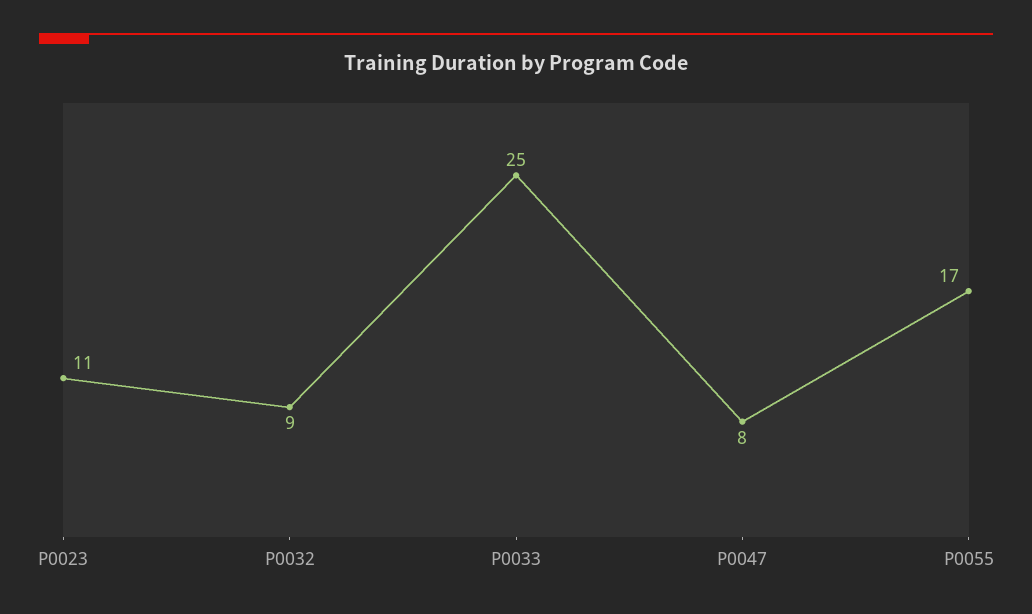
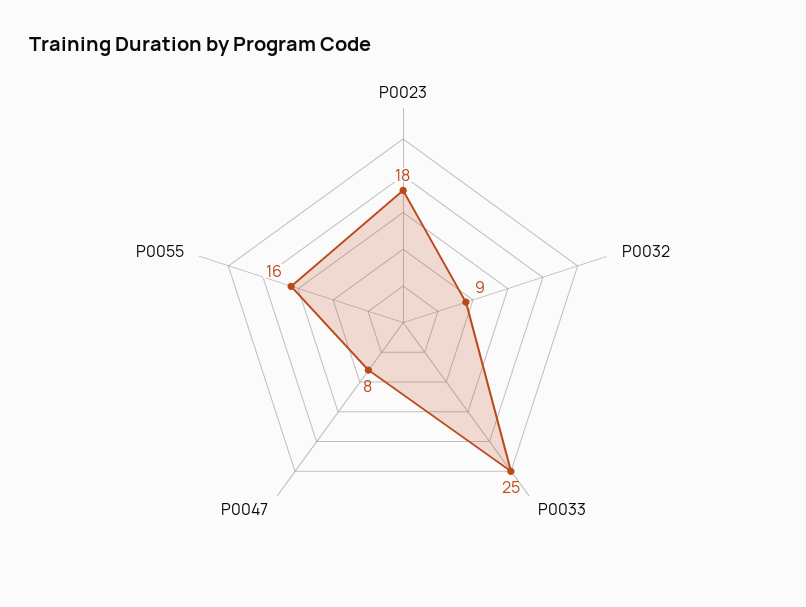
  {
-   "P0023": 11,
+   "P0023": 18,
    "P0032": 9,
    "P0033": 25,
    "P0047": 8,
-   "P0055": 17
+   "P0055": 16
  }

